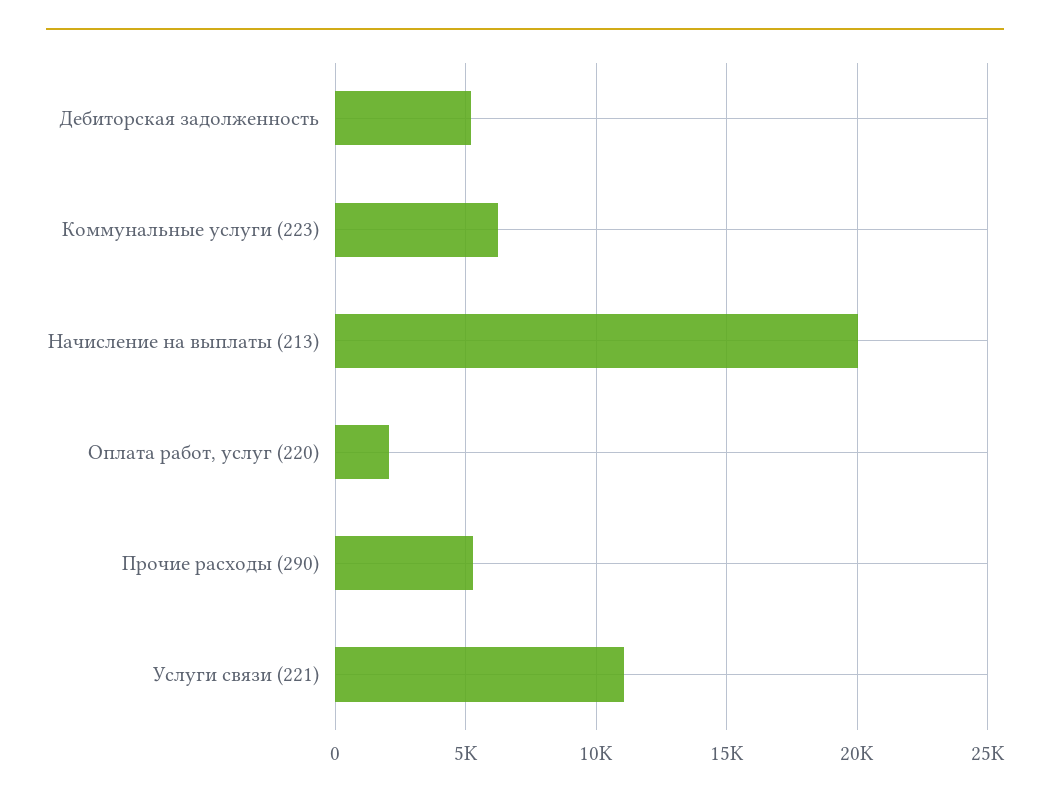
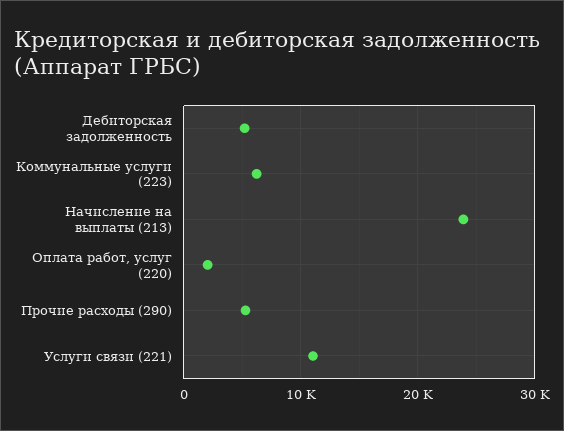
  {
    "Дебиторская задолженность": 5000,
    "Коммунальные услуги (223)": 6000,
-   "Начисление на выплаты (213)": 20000,
+   "Начисление на выплаты (213)": 24000,
    "Оплата работ, услуг (220)": 2000,
    "Прочие расходы (290)": 5500,
    "Услуги связи (221)": 11000
  }

